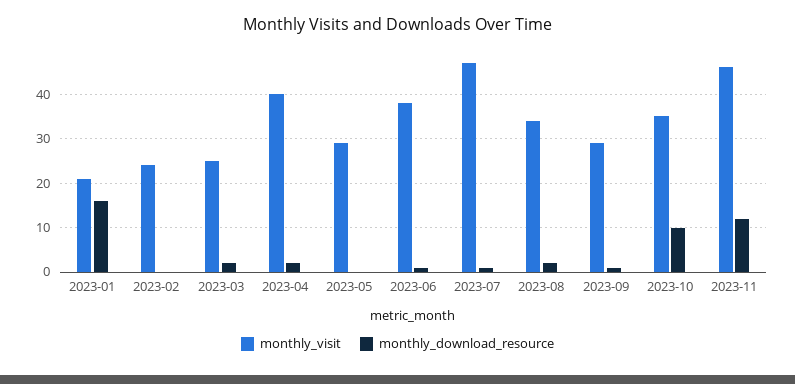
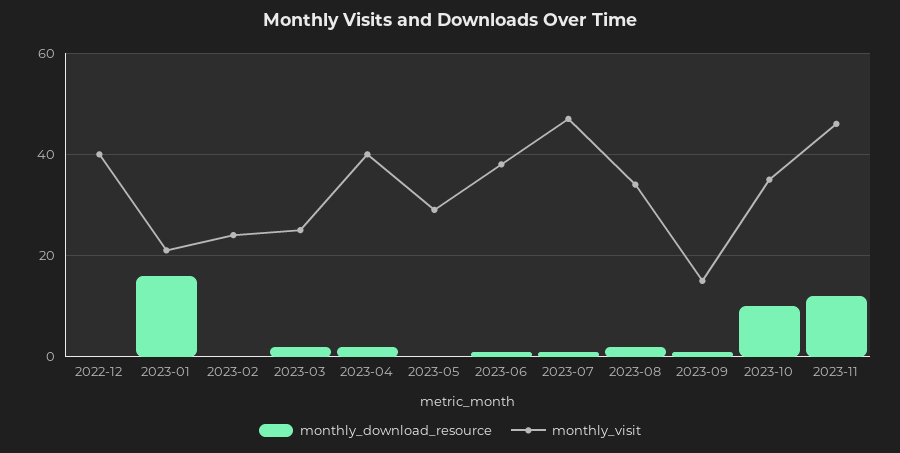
  {
    "monthly_visit": {
      "2023-01": 20,
      "2023-02": 25,
      "2023-03": 25,
      "2023-04": 40,
      "2023-05": 30,
      "2023-06": 40,
      "2023-07": 45,
      "2023-08": 35,
-     "2023-09": 30,
+     "2023-09": 15,
      "2023-10": 35,
-     "2023-11": 45
+     "2023-11": 45,
+     "2022-12": 40
    },
    "monthly_download_resource": {
      "2023-01": 15,
      "2023-02": 0,
      "2023-03": 0,
      "2023-04": 0,
      "2023-05": 0,
      "2023-06": 0,
      "2023-07": 0,
      "2023-08": 0,
      "2023-09": 0,
      "2023-10": 10,
-     "2023-11": 10
+     "2023-11": 10,
+     "2022-12": 0
    }
  }

